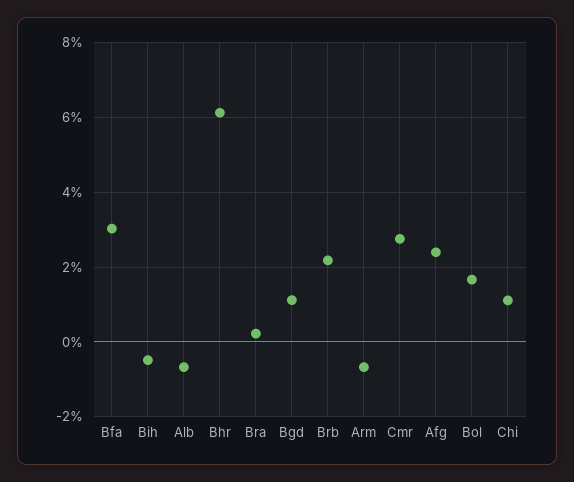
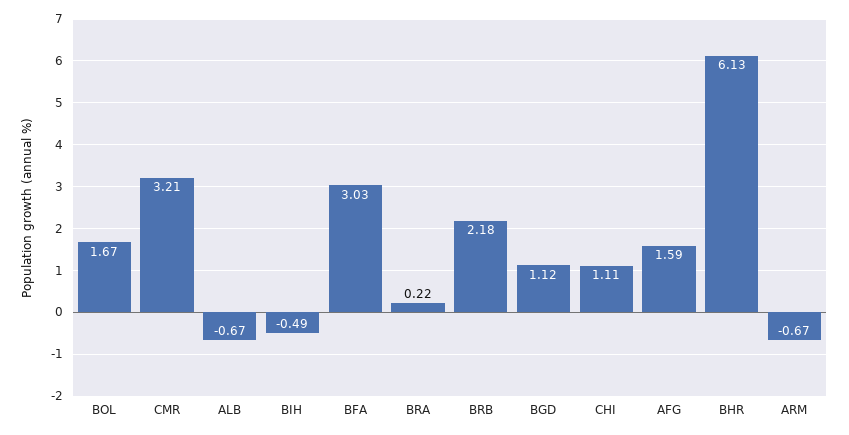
  {
    "Bfa": 3.03,
    "Bih": -0.49,
    "Alb": -0.67,
    "Bhr": 6.13,
    "Bra": 0.22,
    "Bgd": 1.12,
    "Brb": 2.18,
    "Arm": -0.67,
-   "Cmr": 2.8,
+   "Cmr": 3.21,
-   "Afg": 2.4,
+   "Afg": 1.59,
    "Bol": 1.67,
    "Chi": 1.11
  }

